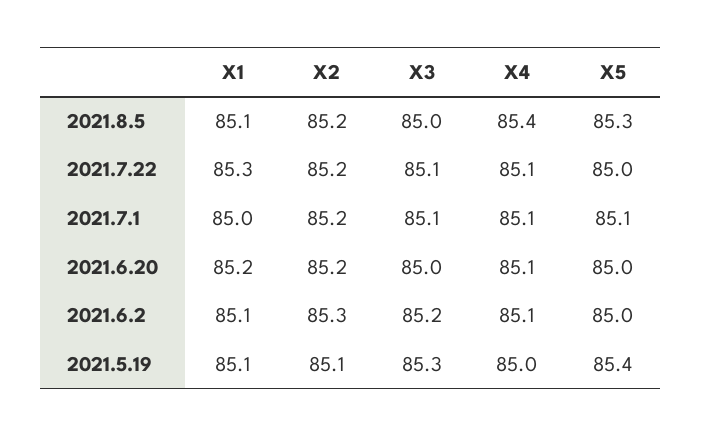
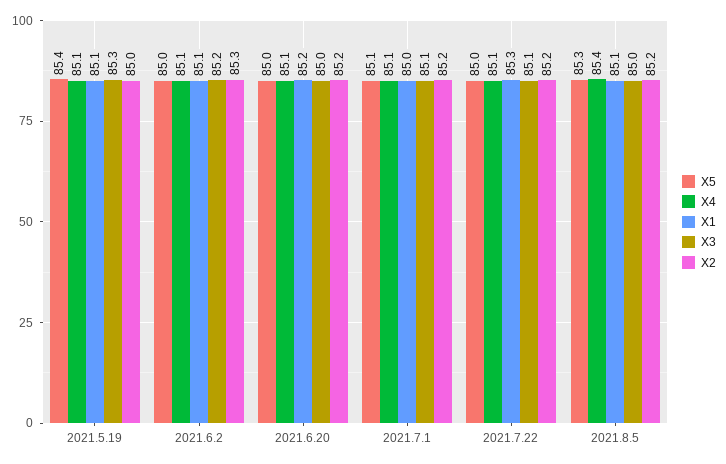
  {
    "X1": {
      "2021.8.5": 85.1,
      "2021.7.22": 85.3,
      "2021.7.1": 85,
      "2021.6.20": 85.2,
      "2021.6.2": 85.1,
      "2021.5.19": 85.1
    },
    "X2": {
      "2021.8.5": 85.2,
      "2021.7.22": 85.2,
      "2021.7.1": 85.2,
      "2021.6.20": 85.2,
      "2021.6.2": 85.3,
-     "2021.5.19": 85.1
+     "2021.5.19": 85
    },
    "X3": {
      "2021.8.5": 85,
      "2021.7.22": 85.1,
      "2021.7.1": 85.1,
      "2021.6.20": 85,
      "2021.6.2": 85.2,
      "2021.5.19": 85.3
    },
    "X4": {
      "2021.8.5": 85.4,
      "2021.7.22": 85.1,
      "2021.7.1": 85.1,
      "2021.6.20": 85.1,
      "2021.6.2": 85.1,
-     "2021.5.19": 85
+     "2021.5.19": 85.1
    },
    "X5": {
      "2021.8.5": 85.3,
      "2021.7.22": 85,
      "2021.7.1": 85.1,
      "2021.6.20": 85,
      "2021.6.2": 85,
      "2021.5.19": 85.4
    }
  }

